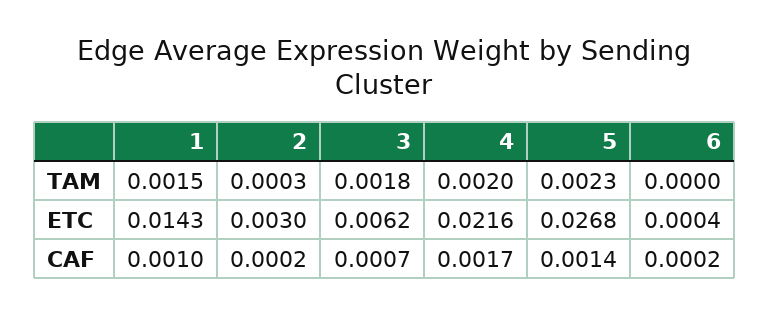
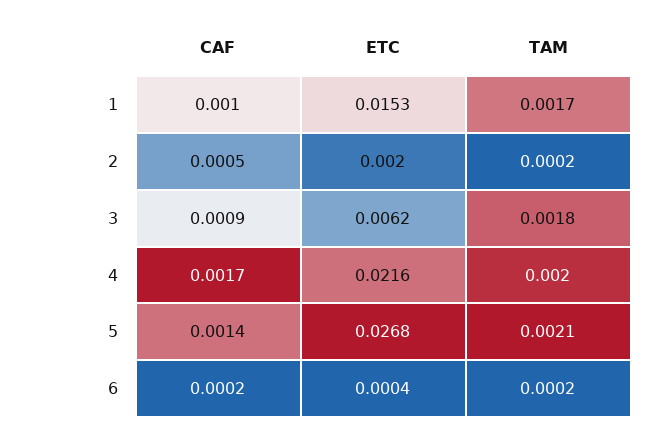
  {
    "1": {
-     "TAM": 0.0015,
+     "TAM": 0.0017,
-     "ETC": 0.0143,
+     "ETC": 0.0153,
      "CAF": 0.001
    },
    "2": {
-     "TAM": 0.0003,
+     "TAM": 0.0002,
-     "ETC": 0.003,
+     "ETC": 0.002,
-     "CAF": 0.0002
+     "CAF": 0.0005
    },
    "3": {
      "TAM": 0.0018,
      "ETC": 0.0062,
-     "CAF": 0.0007
+     "CAF": 0.0009
    },
    "4": {
      "TAM": 0.002,
      "ETC": 0.0216,
      "CAF": 0.0017
    },
    "5": {
-     "TAM": 0.0023,
+     "TAM": 0.0021,
      "ETC": 0.0268,
      "CAF": 0.0014
    },
    "6": {
-     "TAM": 0,
+     "TAM": 0.0002,
      "ETC": 0.0004,
      "CAF": 0.0002
    }
  }

